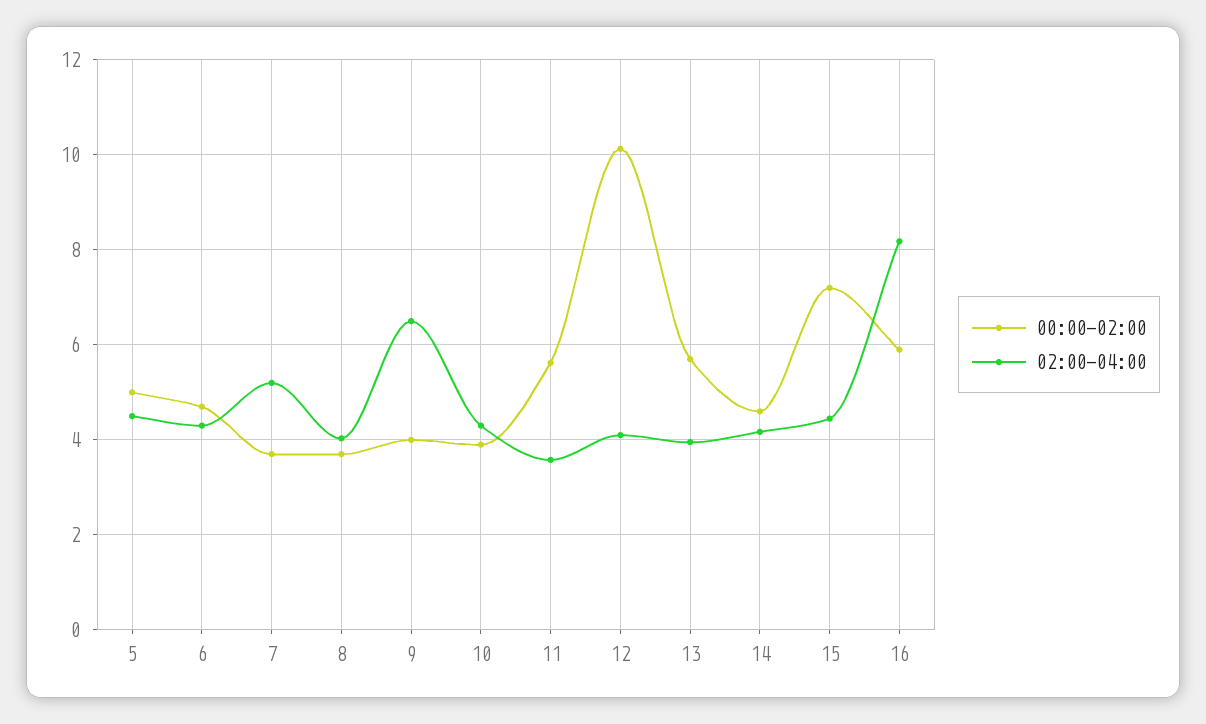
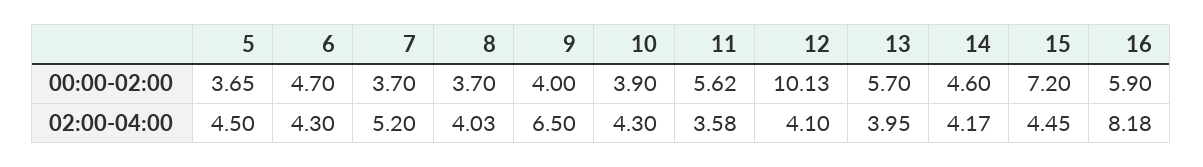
  {
    "00:00-02:00": {
-     "5": 5,
+     "5": 3.65,
      "6": 4.7,
      "7": 3.7,
      "8": 3.7,
      "9": 4,
      "10": 3.9,
      "11": 5.62,
      "12": 10.13,
      "13": 5.7,
      "14": 4.6,
      "15": 7.2,
      "16": 5.9
    },
    "02:00-04:00": {
      "5": 4.5,
      "6": 4.3,
      "7": 5.2,
      "8": 4.03,
      "9": 6.5,
      "10": 4.3,
      "11": 3.58,
      "12": 4.1,
      "13": 3.95,
      "14": 4.17,
      "15": 4.45,
      "16": 8.18
    }
  }

